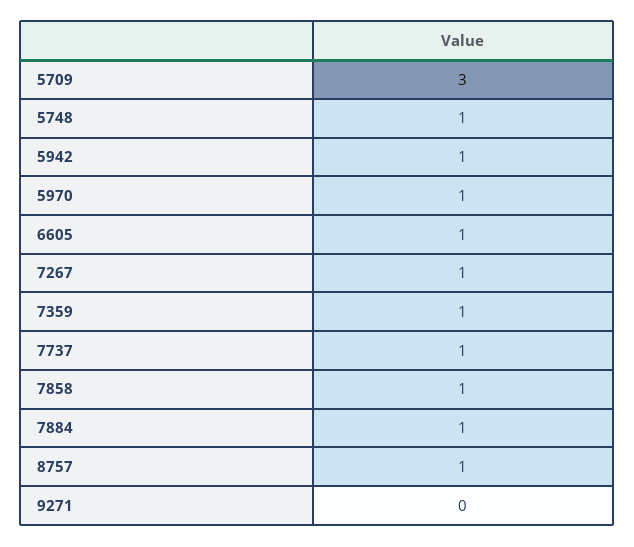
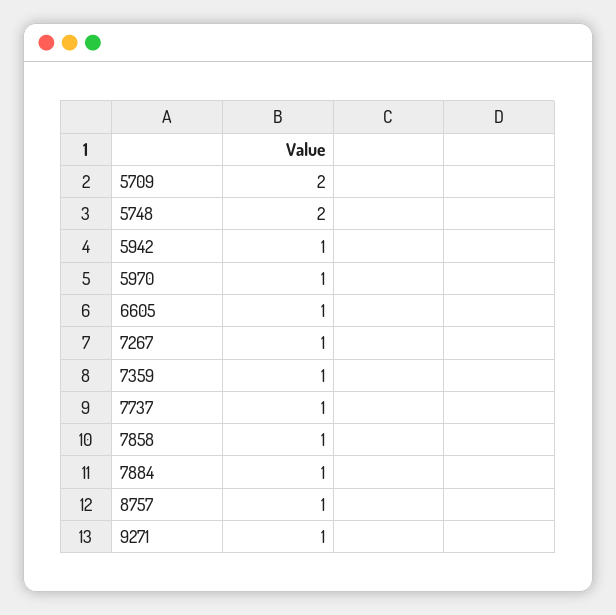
  {
-   "5709": 3,
+   "5709": 2,
-   "5748": 1,
+   "5748": 2,
    "5942": 1,
    "5970": 1,
    "6605": 1,
    "7267": 1,
    "7359": 1,
    "7737": 1,
    "7858": 1,
    "7884": 1,
    "8757": 1,
-   "9271": 0
+   "9271": 1
  }

